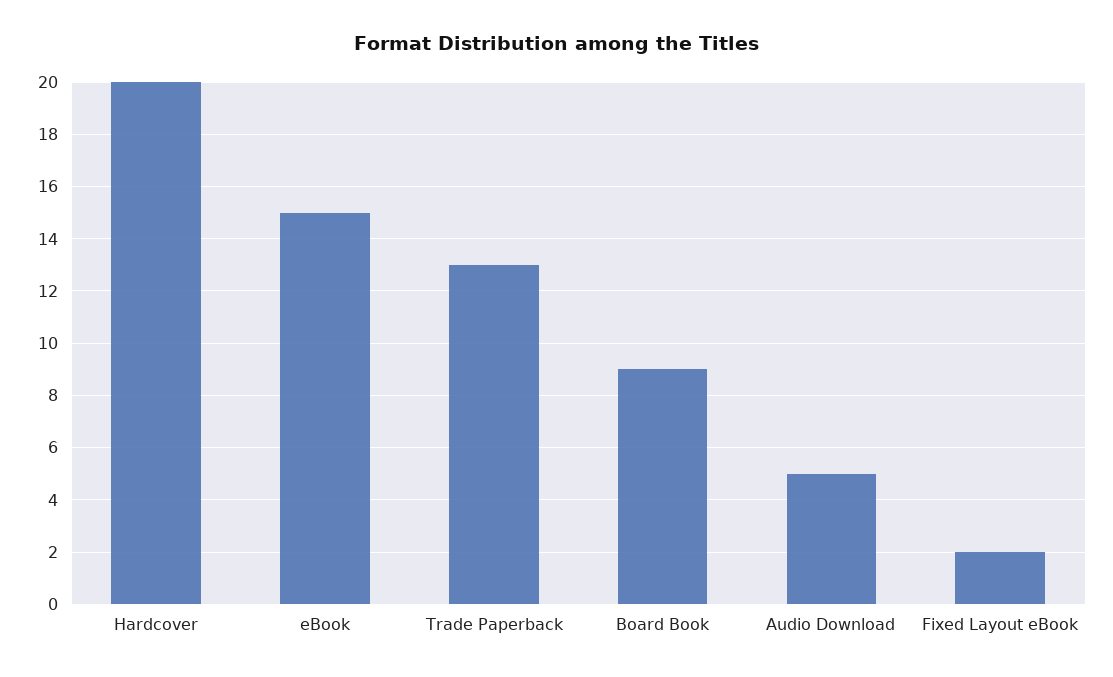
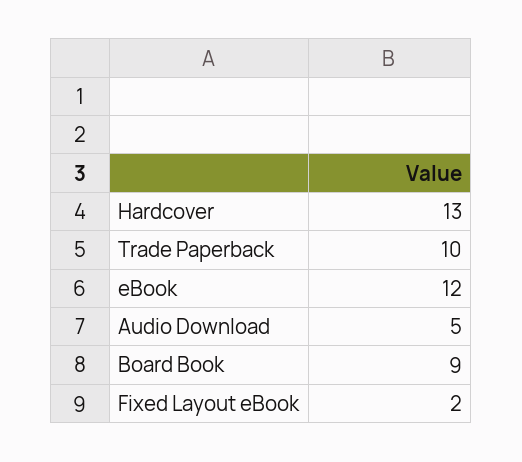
  {
-   "Hardcover": 20,
+   "Hardcover": 13,
-   "eBook": 15,
+   "eBook": 12,
-   "Trade Paperback": 13,
+   "Trade Paperback": 10,
    "Board Book": 9,
    "Audio Download": 5,
    "Fixed Layout eBook": 2
  }

